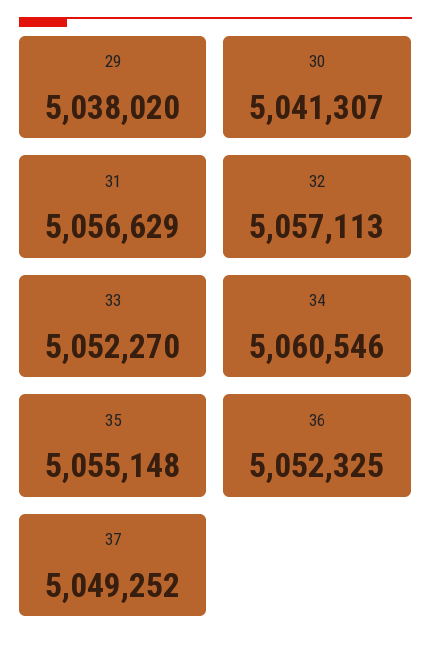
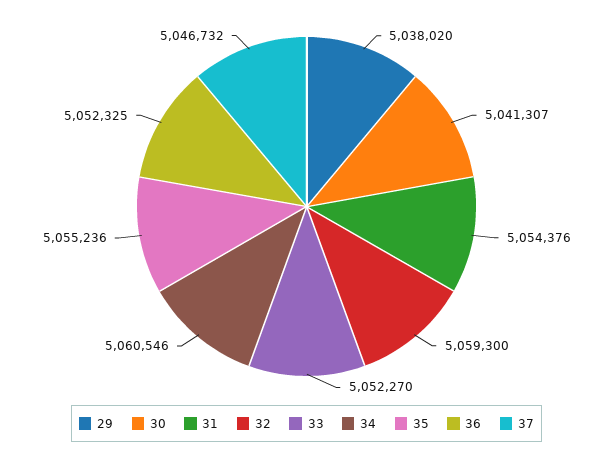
  {
    "29": 5038020,
    "30": 5041307,
-   "31": 5056629,
+   "31": 5054376,
-   "32": 5057113,
+   "32": 5059300,
    "33": 5052270,
    "34": 5060546,
-   "35": 5055148,
+   "35": 5055236,
    "36": 5052325,
-   "37": 5049252
+   "37": 5046732
  }

